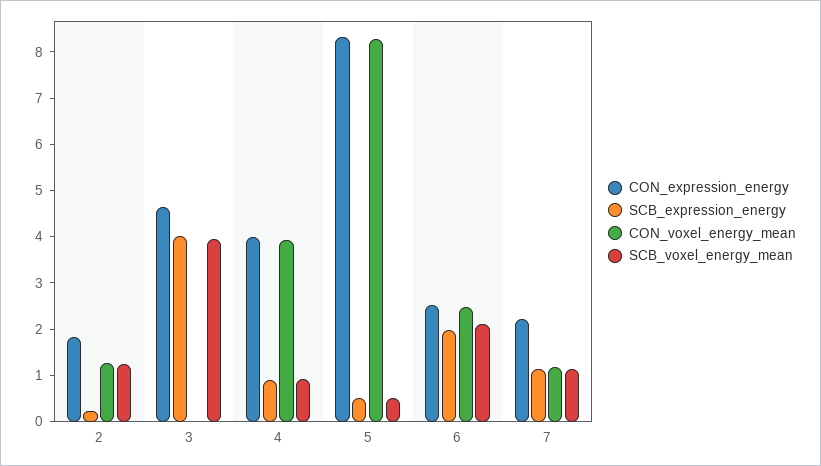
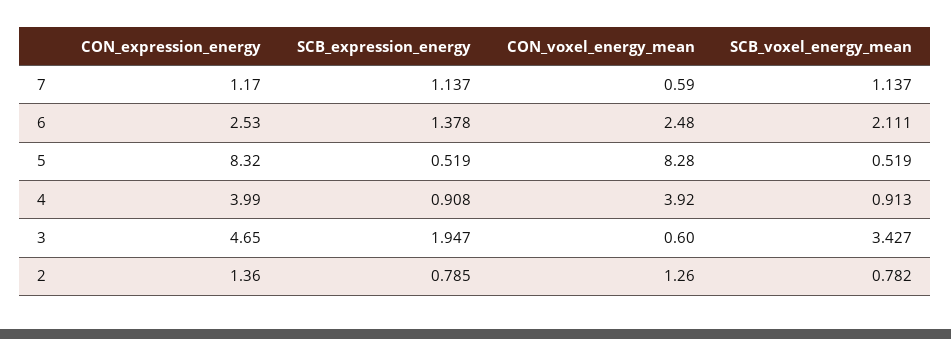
  {
    "CON_expression_energy": {
-     "2": 1.8,
+     "2": 1.36,
      "3": 4.65,
      "4": 3.99,
      "5": 8.32,
      "6": 2.53,
-     "7": 2.2
+     "7": 1.17
    },
    "SCB_expression_energy": {
-     "2": 0.2,
+     "2": 0.785,
-     "3": 4,
+     "3": 1.947,
      "4": 0.908,
      "5": 0.519,
-     "6": 2,
+     "6": 1.378,
      "7": 1.137
    },
    "CON_voxel_energy_mean": {
      "2": 1.26,
-     "3": 0,
+     "3": 0.6,
      "4": 3.92,
      "5": 8.28,
      "6": 2.48,
-     "7": 1.2
+     "7": 0.59
    },
    "SCB_voxel_energy_mean": {
-     "2": 1.2,
+     "2": 0.782,
-     "3": 4,
+     "3": 3.427,
      "4": 0.913,
      "5": 0.519,
      "6": 2.111,
      "7": 1.137
    }
  }

